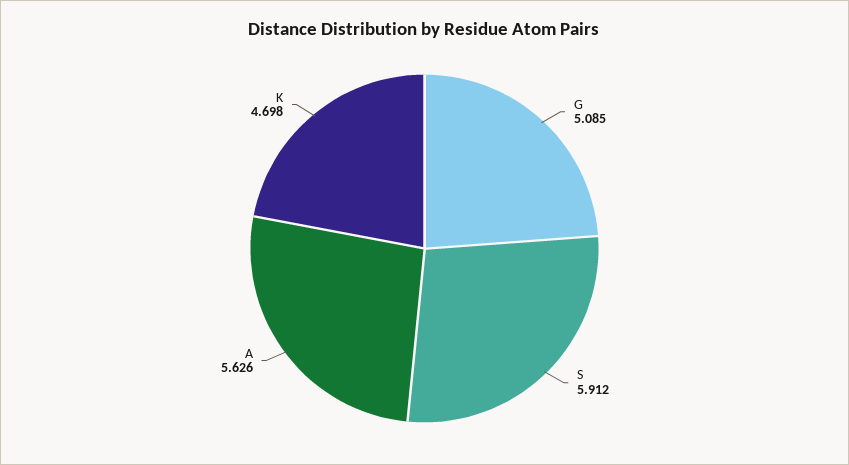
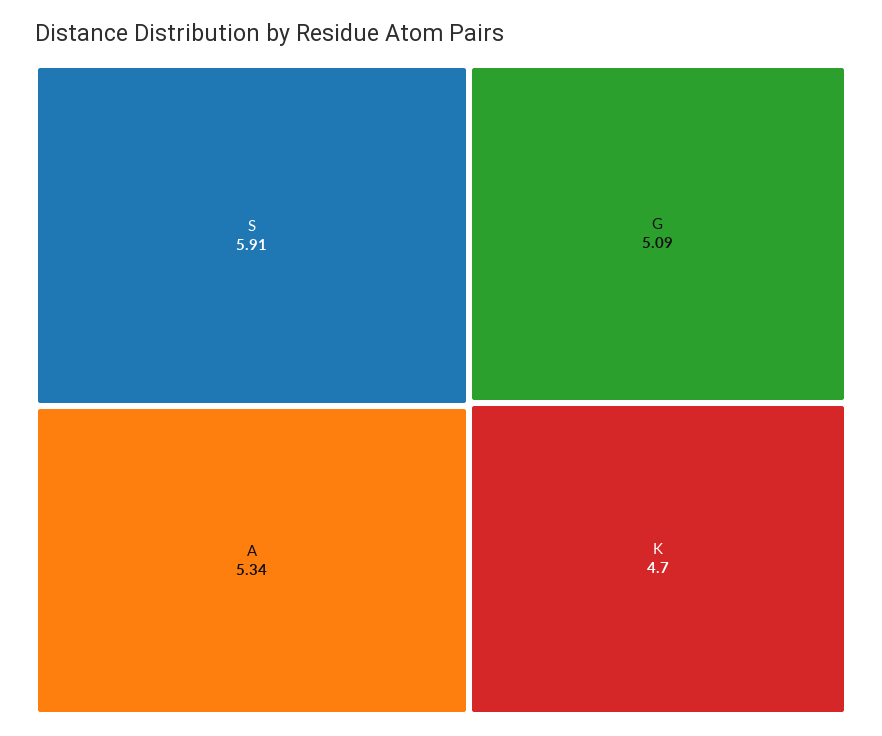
  {
    "G": 5.085,
    "S": 5.912,
-   "A": 5.626,
+   "A": 5.34,
    "K": 4.698
  }

